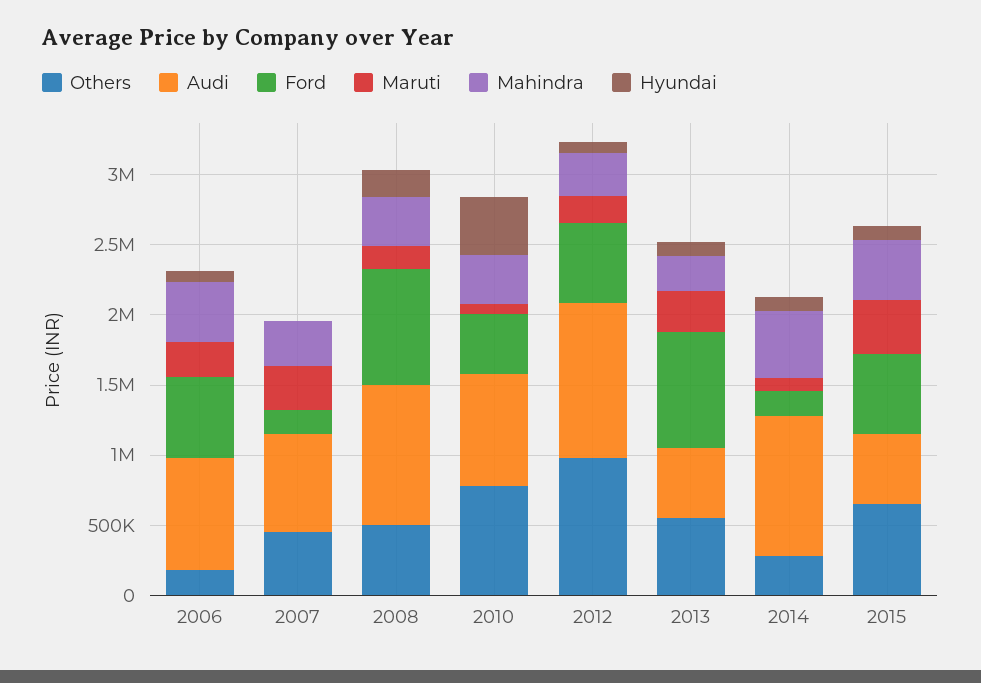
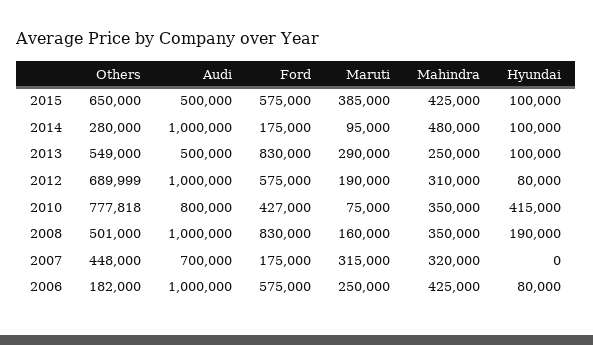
  {
    "Others": {
      "2006": 182000,
      "2007": 448000,
      "2008": 501000,
      "2010": 777818,
-     "2012": 1000000,
+     "2012": 689999,
      "2013": 549000,
      "2014": 280000,
      "2015": 650000
    },
    "Audi": {
-     "2006": 800000,
+     "2006": 1000000,
      "2007": 700000,
      "2008": 1000000,
      "2010": 800000,
-     "2012": 1100000,
+     "2012": 1000000,
      "2013": 500000,
      "2014": 1000000,
      "2015": 500000
    },
    "Ford": {
      "2006": 575000,
      "2007": 175000,
      "2008": 830000,
      "2010": 427000,
      "2012": 575000,
      "2013": 830000,
      "2014": 175000,
      "2015": 575000
    },
    "Maruti": {
      "2006": 250000,
      "2007": 315000,
      "2008": 160000,
      "2010": 75000,
      "2012": 190000,
      "2013": 290000,
      "2014": 95000,
      "2015": 385000
    },
    "Mahindra": {
      "2006": 425000,
      "2007": 320000,
      "2008": 350000,
      "2010": 350000,
      "2012": 310000,
      "2013": 250000,
      "2014": 480000,
      "2015": 425000
    },
    "Hyundai": {
      "2006": 80000,
      "2007": 0,
      "2008": 190000,
      "2010": 415000,
      "2012": 80000,
      "2013": 100000,
      "2014": 100000,
      "2015": 100000
    }
  }

